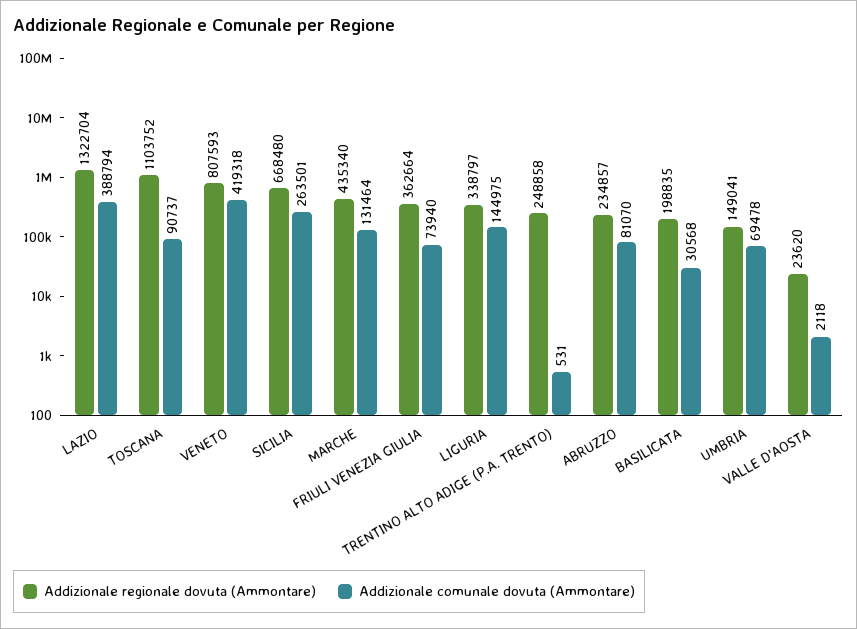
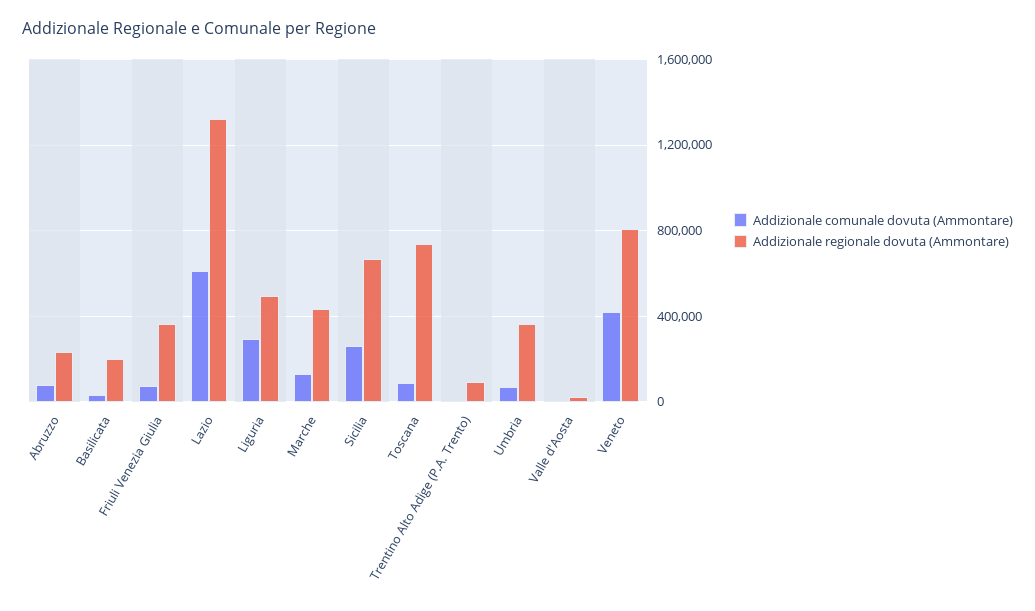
  {
    "Addizionale regionale dovuta (Ammontare)": {
      "LAZIO": 1322704,
-     "TOSCANA": 1103752,
+     "TOSCANA": 750000,
      "VENETO": 807593,
      "SICILIA": 668480,
      "MARCHE": 435340,
      "FRIULI VENEZIA GIULIA": 362664,
-     "LIGURIA": 338797,
+     "LIGURIA": 500000,
-     "TRENTINO ALTO ADIGE (P.A. TRENTO)": 248858,
+     "TRENTINO ALTO ADIGE (P.A. TRENTO)": 100000,
      "ABRUZZO": 234857,
      "BASILICATA": 198835,
-     "UMBRIA": 149041,
+     "UMBRIA": 350000,
      "VALLE D'AOSTA": 23620
    },
    "Addizionale comunale dovuta (Ammontare)": {
-     "LAZIO": 388794,
+     "LAZIO": 600000,
      "TOSCANA": 90737,
      "VENETO": 419318,
      "SICILIA": 263501,
      "MARCHE": 131464,
      "FRIULI VENEZIA GIULIA": 73940,
-     "LIGURIA": 144975,
+     "LIGURIA": 300000,
      "TRENTINO ALTO ADIGE (P.A. TRENTO)": 531,
      "ABRUZZO": 81070,
      "BASILICATA": 30568,
      "UMBRIA": 69478,
      "VALLE D'AOSTA": 2118
    }
  }

